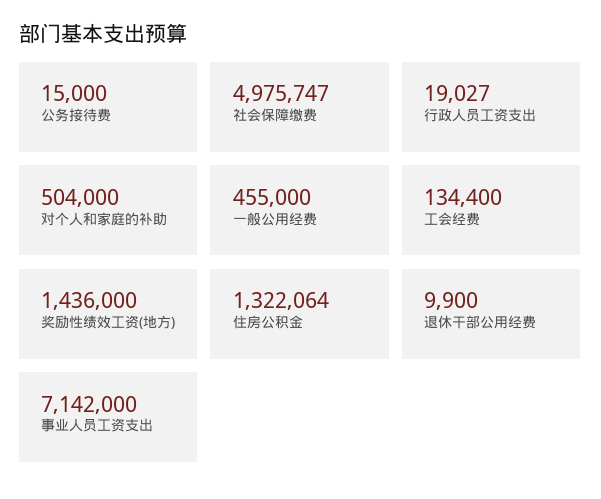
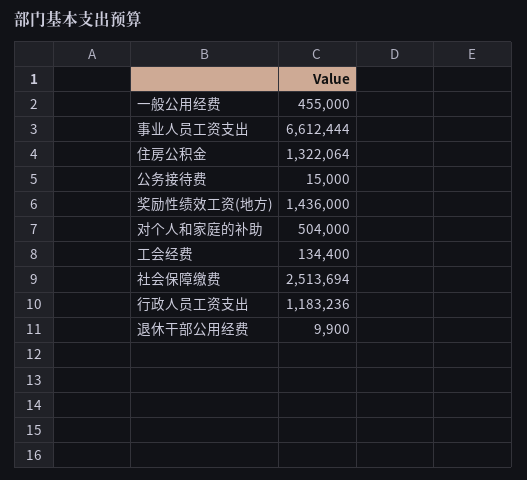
  {
    "公务接待费": 15000,
-   "社会保障缴费": 4975747,
+   "社会保障缴费": 2513694,
-   "行政人员工资支出": 19027,
+   "行政人员工资支出": 1183236,
    "对个人和家庭的补助": 504000,
    "一般公用经费": 455000,
    "工会经费": 134400,
    "奖励性绩效工资(地方)": 1436000,
    "住房公积金": 1322064,
    "退休干部公用经费": 9900,
-   "事业人员工资支出": 7142000
+   "事业人员工资支出": 6612444
  }

